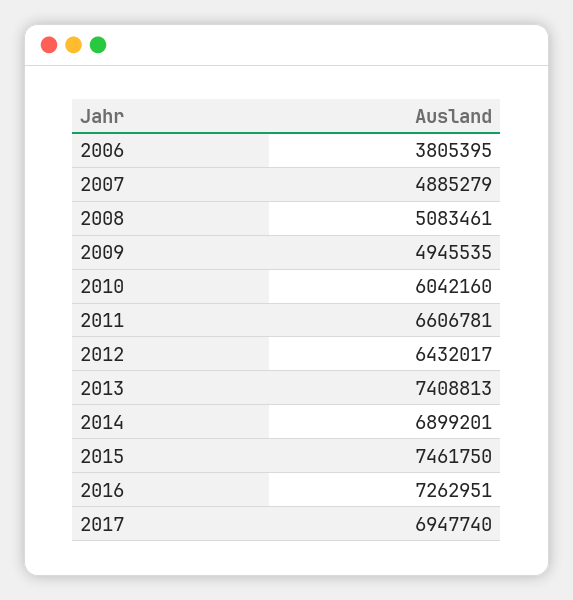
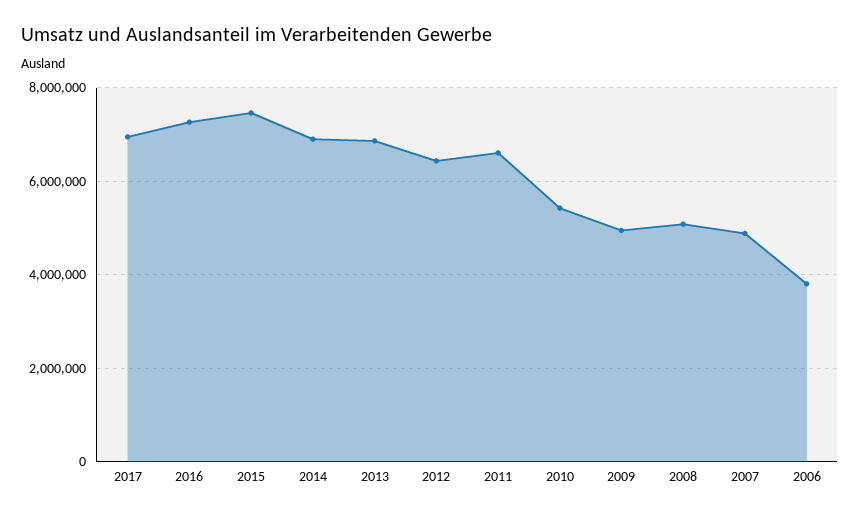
  {
    "2006": 3805395,
    "2007": 4885279,
    "2008": 5083461,
    "2009": 4945535,
-   "2010": 6042160,
+   "2010": 5400000,
    "2011": 6606781,
    "2012": 6432017,
-   "2013": 7408813,
+   "2013": 6800000,
    "2014": 6899201,
    "2015": 7461750,
    "2016": 7262951,
    "2017": 6947740
  }

